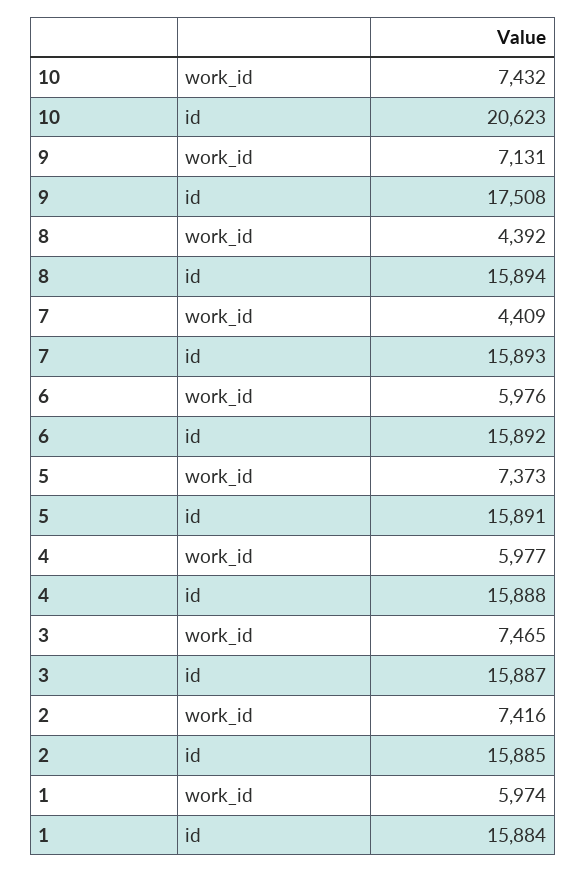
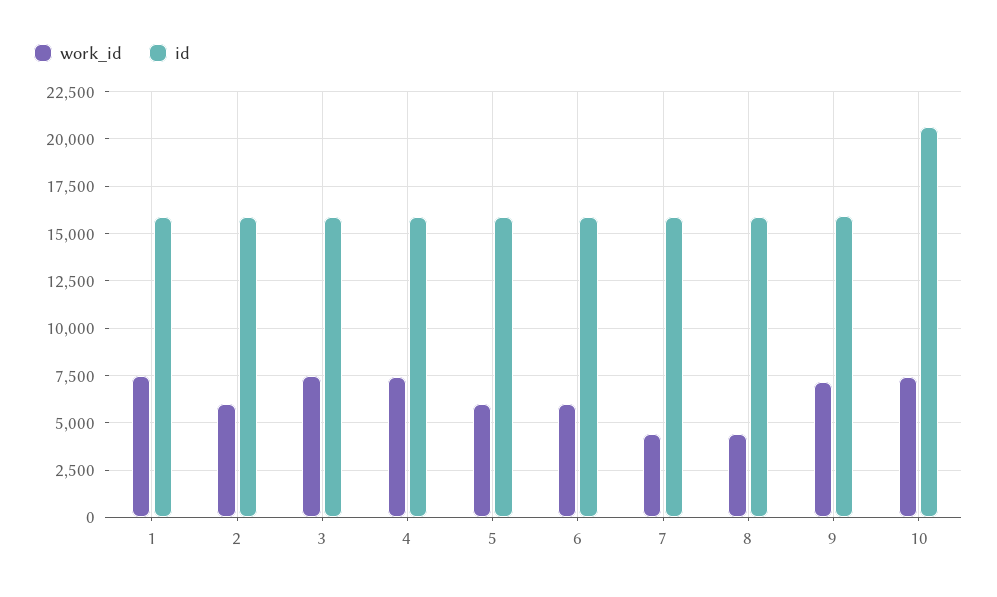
  {
    "work_id": {
      "10": 7432,
      "9": 7131,
      "8": 4392,
      "7": 4409,
      "6": 5976,
-     "5": 7373,
+     "5": 6000,
-     "4": 5977,
+     "4": 7500,
      "3": 7465,
-     "2": 7416,
+     "2": 6000,
-     "1": 5974
+     "1": 7500
    },
    "id": {
      "10": 20623,
-     "9": 17508,
+     "9": 16000,
      "8": 15894,
      "7": 15893,
      "6": 15892,
      "5": 15891,
      "4": 15888,
      "3": 15887,
      "2": 15885,
      "1": 15884
    }
  }

